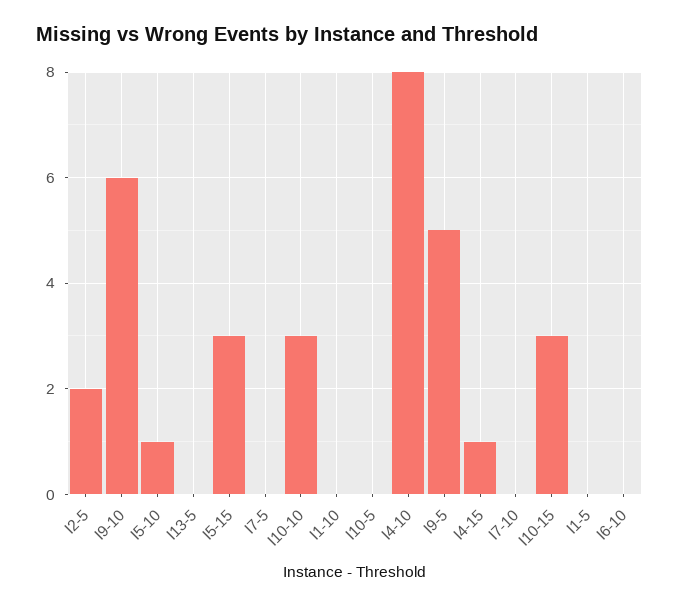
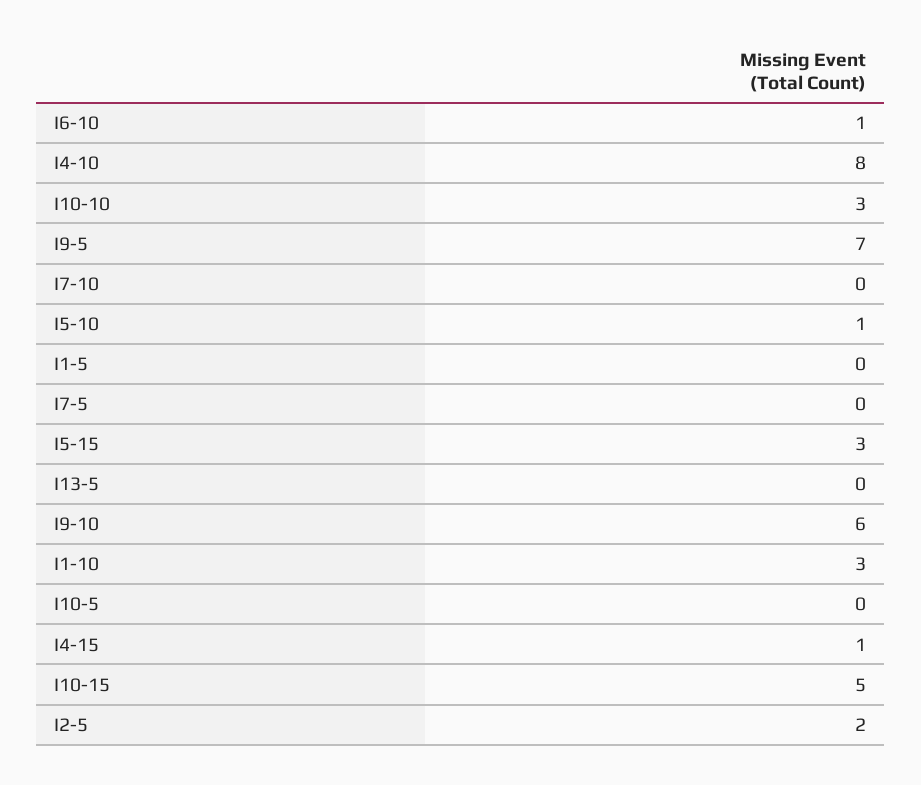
  {
    "I2-5": 2,
    "I9-10": 6,
    "I5-10": 1,
    "I13-5": 0,
    "I5-15": 3,
    "I7-5": 0,
    "I10-10": 3,
-   "I1-10": 0,
+   "I1-10": 3,
    "I10-5": 0,
    "I4-10": 8,
-   "I9-5": 5,
+   "I9-5": 7,
    "I4-15": 1,
    "I7-10": 0,
-   "I10-15": 3,
+   "I10-15": 5,
    "I1-5": 0,
-   "I6-10": 0
+   "I6-10": 1
  }

